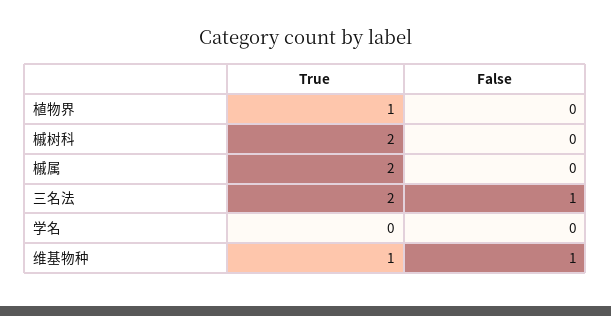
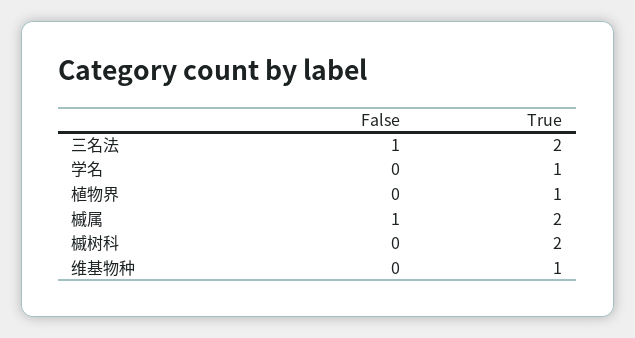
  {
    "True": {
      "植物界": 1,
      "槭树科": 2,
      "槭属": 2,
      "三名法": 2,
-     "学名": 0,
+     "学名": 1,
      "维基物种": 1
    },
    "False": {
      "植物界": 0,
      "槭树科": 0,
-     "槭属": 0,
+     "槭属": 1,
      "三名法": 1,
      "学名": 0,
-     "维基物种": 1
+     "维基物种": 0
    }
  }

